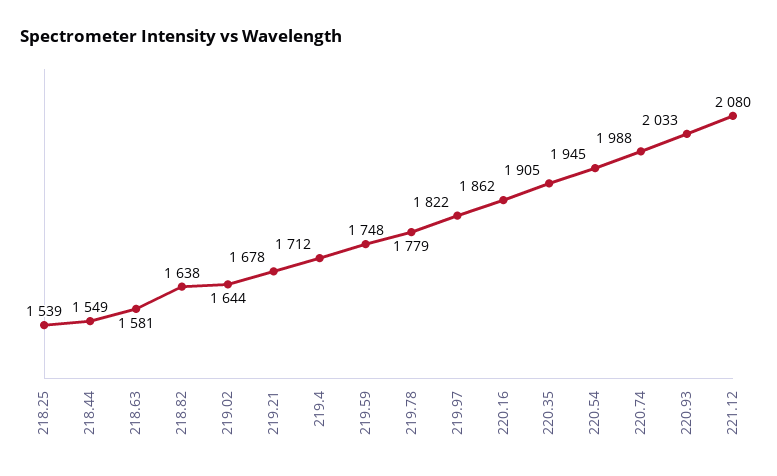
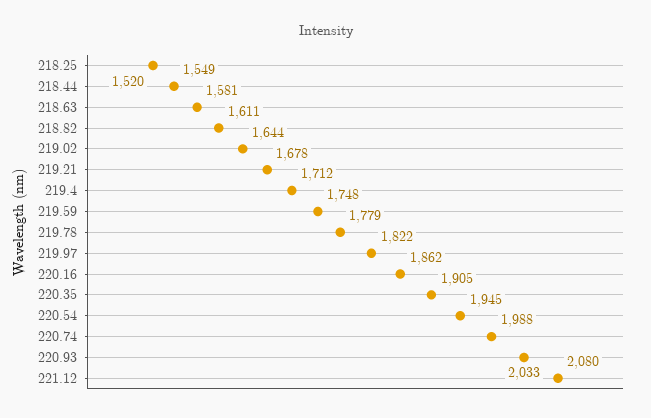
  {
-   "218.25": 1539,
+   "218.25": 1520,
    "218.44": 1549,
    "218.63": 1581,
-   "218.82": 1638,
+   "218.82": 1611,
    "219.02": 1644,
    "219.21": 1678,
    "219.4": 1712,
    "219.59": 1748,
    "219.78": 1779,
    "219.97": 1822,
    "220.16": 1862,
    "220.35": 1905,
    "220.54": 1945,
    "220.74": 1988,
    "220.93": 2033,
    "221.12": 2080
  }

